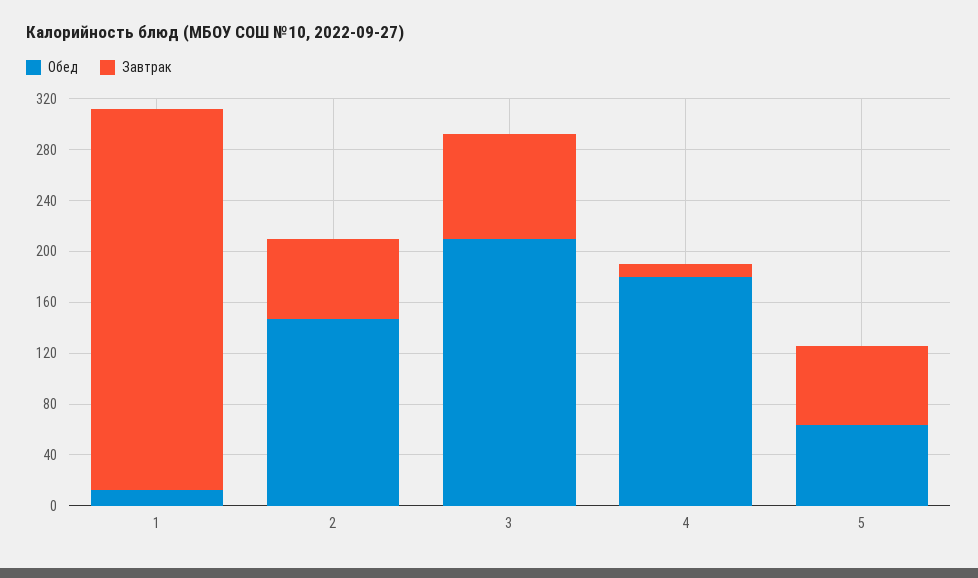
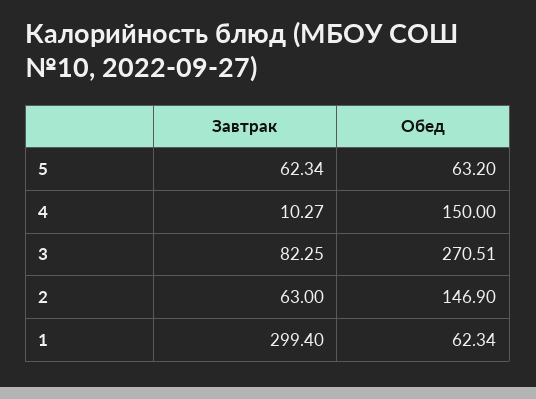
  {
    "Обед": {
-     "1": 10,
+     "1": 62.34,
      "2": 146.9,
-     "3": 210,
+     "3": 270.51,
-     "4": 180,
+     "4": 150,
      "5": 63.2
    },
    "Завтрак": {
      "1": 299.4,
      "2": 63,
      "3": 82.25,
      "4": 10.27,
      "5": 62.34
    }
  }

